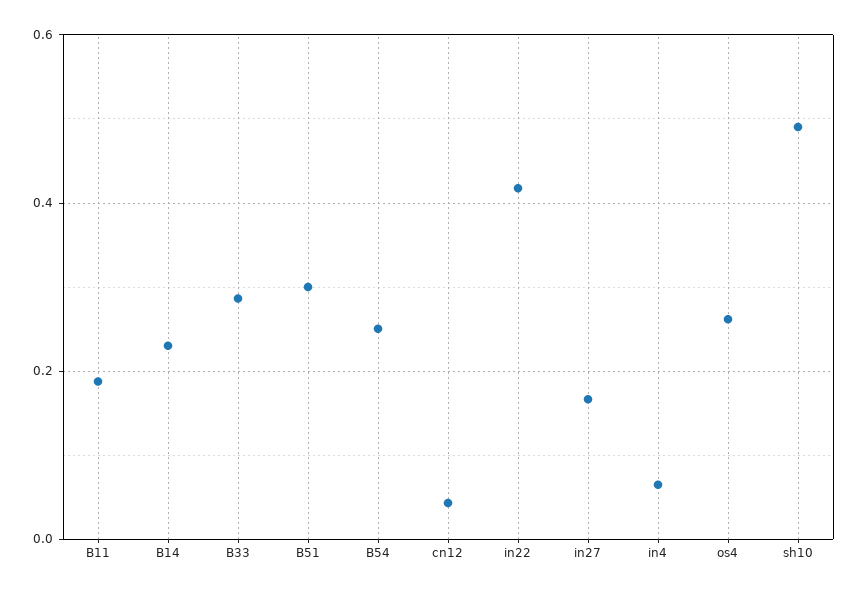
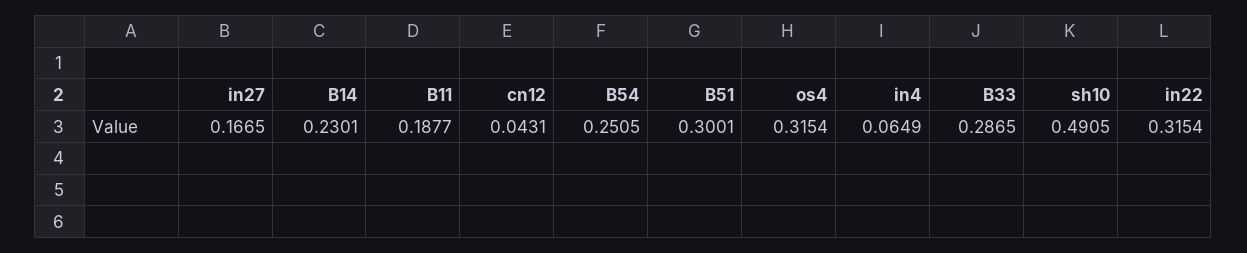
  {
    "B11": 0.1877,
    "B14": 0.2301,
    "B33": 0.2865,
    "B51": 0.3001,
    "B54": 0.2505,
    "cn12": 0.0431,
-   "in22": 0.42,
+   "in22": 0.3154,
    "in27": 0.1665,
    "in4": 0.0649,
-   "os4": 0.26,
+   "os4": 0.3154,
    "sh10": 0.4905
  }

